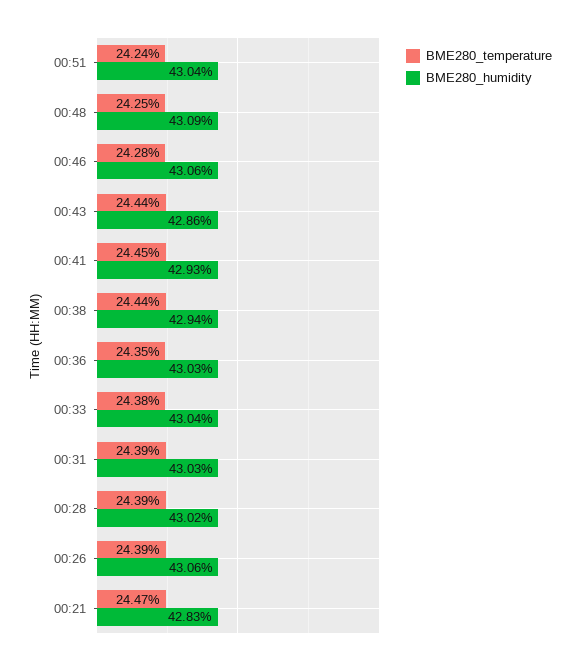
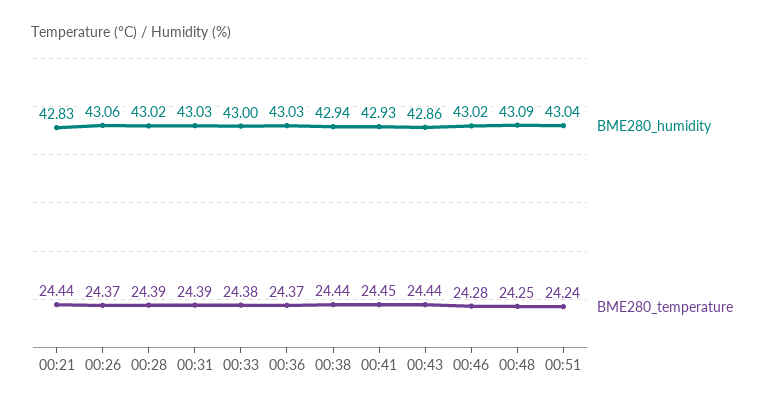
  {
    "BME280_temperature": {
      "00:51": 24.24,
      "00:48": 24.25,
      "00:46": 24.28,
      "00:43": 24.44,
      "00:41": 24.45,
      "00:38": 24.44,
-     "00:36": 24.35,
+     "00:36": 24.37,
      "00:33": 24.38,
      "00:31": 24.39,
      "00:28": 24.39,
-     "00:26": 24.39,
+     "00:26": 24.37,
-     "00:21": 24.47
+     "00:21": 24.44
    },
    "BME280_humidity": {
      "00:51": 43.04,
      "00:48": 43.09,
-     "00:46": 43.06,
+     "00:46": 43.02,
      "00:43": 42.86,
      "00:41": 42.93,
      "00:38": 42.94,
      "00:36": 43.03,
-     "00:33": 43.04,
+     "00:33": 43,
      "00:31": 43.03,
      "00:28": 43.02,
      "00:26": 43.06,
      "00:21": 42.83
    }
  }

